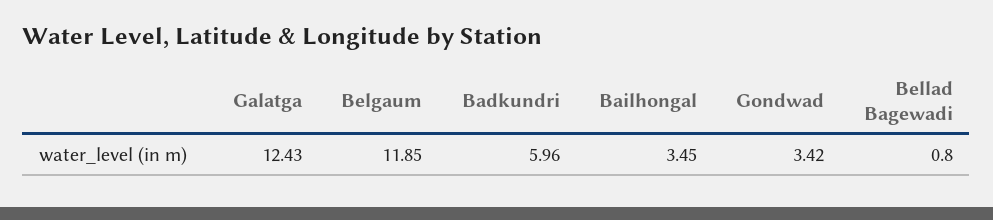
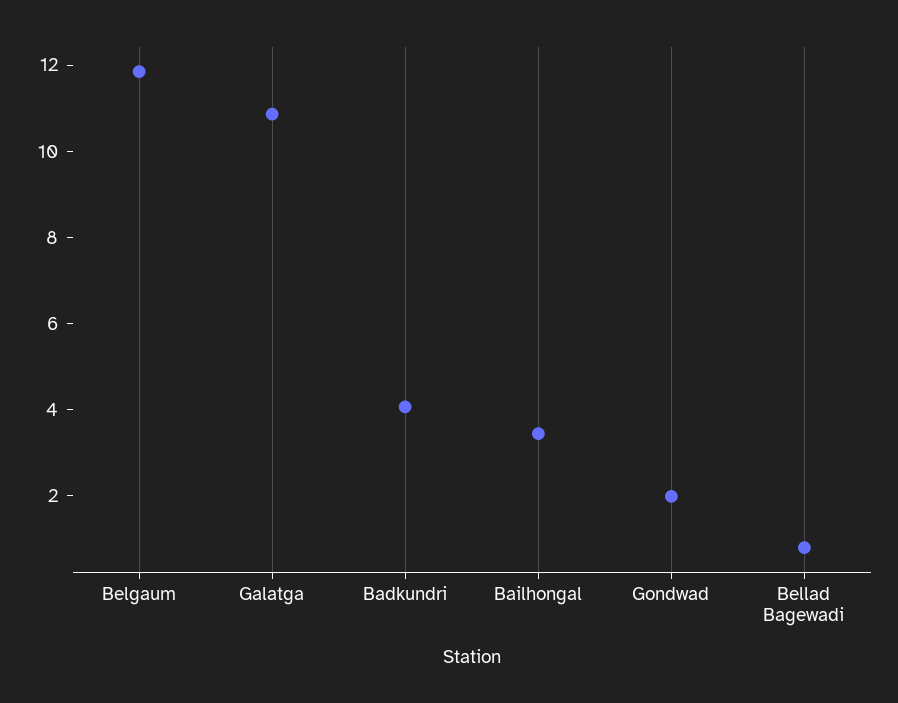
  {
-   "Galatga": 12.43,
+   "Galatga": 11,
    "Belgaum": 11.85,
-   "Badkundri": 5.96,
+   "Badkundri": 4,
    "Bailhongal": 3.45,
-   "Gondwad": 3.42,
+   "Gondwad": 2,
    "Bellad Bagewadi": 0.8
  }

